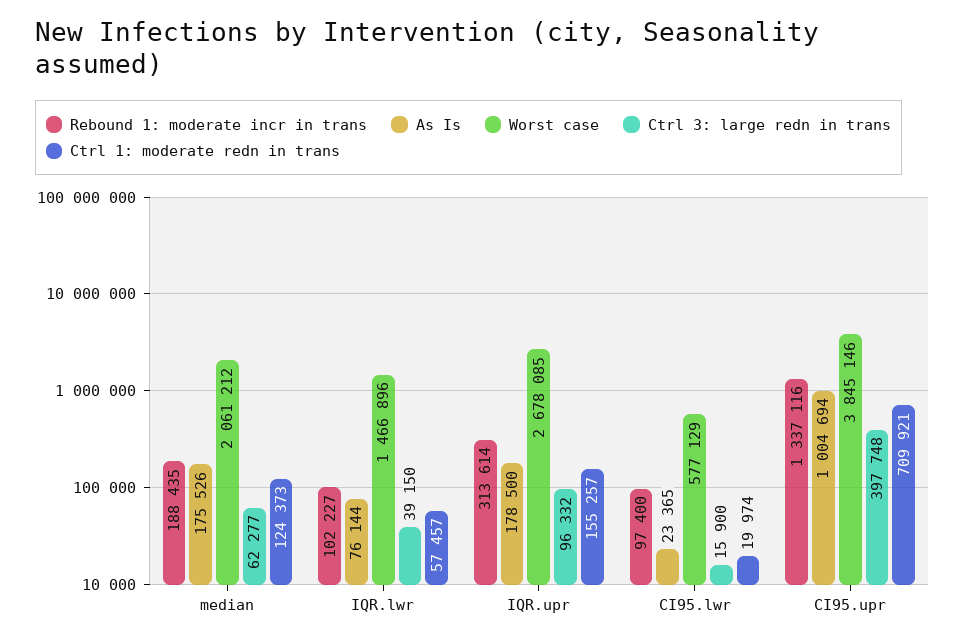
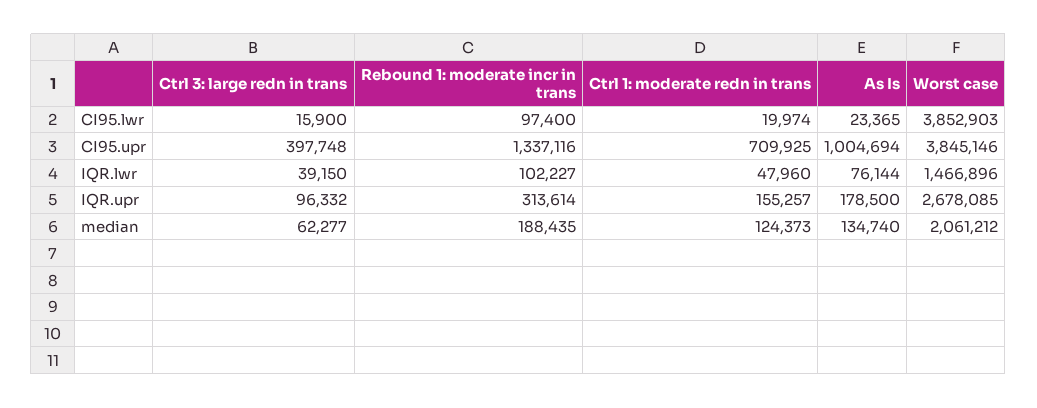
  {
    "Rebound 1: moderate incr in trans": {
      "median": 188435,
      "IQR.lwr": 102227,
      "IQR.upr": 313614,
      "CI95.lwr": 97400,
      "CI95.upr": 1337116
    },
    "As Is": {
-     "median": 175526,
+     "median": 134740,
      "IQR.lwr": 76144,
      "IQR.upr": 178500,
      "CI95.lwr": 23365,
      "CI95.upr": 1004694
    },
    "Worst case": {
      "median": 2061212,
      "IQR.lwr": 1466896,
      "IQR.upr": 2678085,
-     "CI95.lwr": 577129,
+     "CI95.lwr": 3852903,
      "CI95.upr": 3845146
    },
    "Ctrl 3: large redn in trans": {
      "median": 62277,
      "IQR.lwr": 39150,
      "IQR.upr": 96332,
      "CI95.lwr": 15900,
      "CI95.upr": 397748
    },
    "Ctrl 1: moderate redn in trans": {
      "median": 124373,
-     "IQR.lwr": 57457,
+     "IQR.lwr": 47960,
      "IQR.upr": 155257,
      "CI95.lwr": 19974,
-     "CI95.upr": 709921
+     "CI95.upr": 709925
    }
  }

